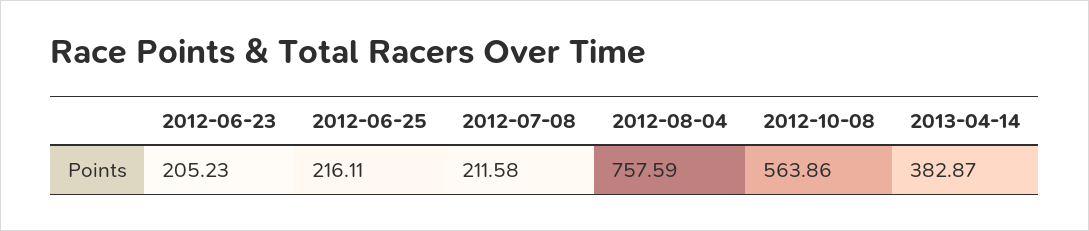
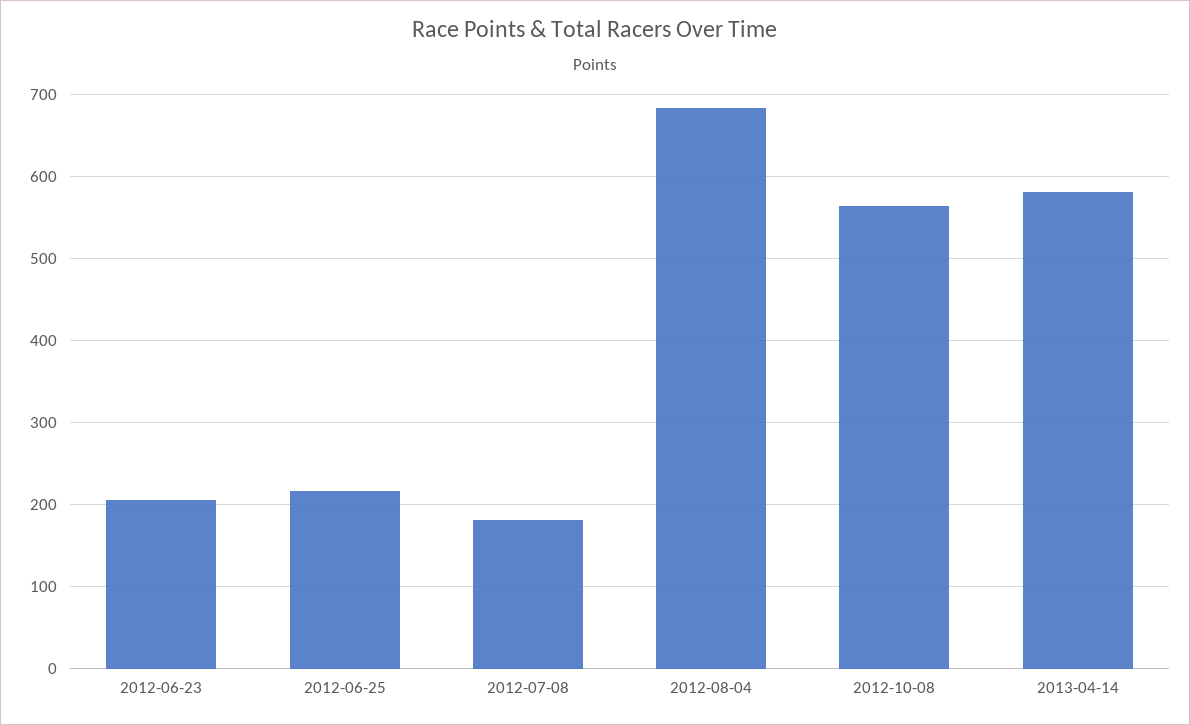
  {
    "2012-06-23": 205.23,
    "2012-06-25": 216.11,
-   "2012-07-08": 211.58,
+   "2012-07-08": 180,
-   "2012-08-04": 757.59,
+   "2012-08-04": 680,
    "2012-10-08": 563.86,
-   "2013-04-14": 382.87
+   "2013-04-14": 580
  }

